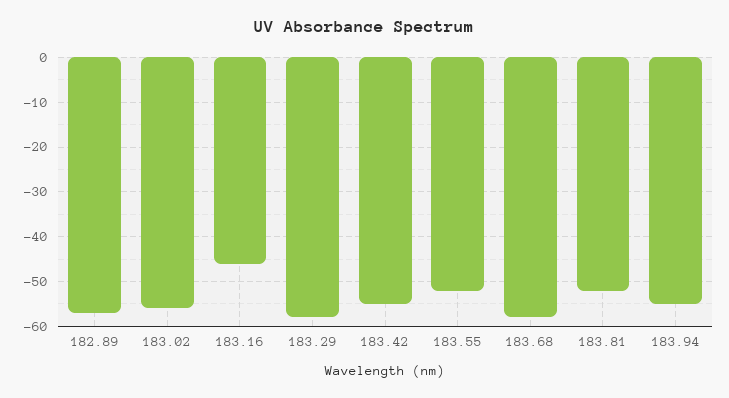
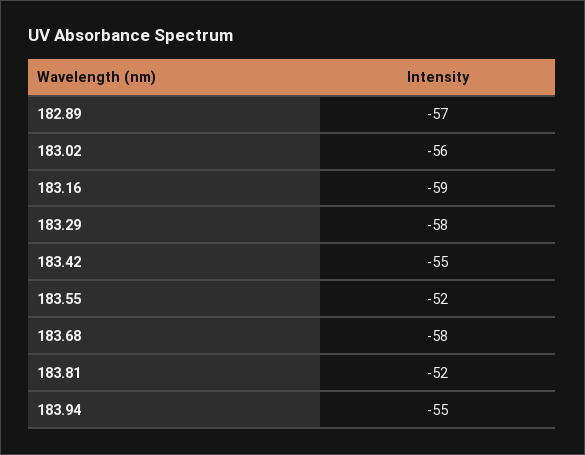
  {
    "182.89": -57,
    "183.02": -56,
-   "183.16": -45,
+   "183.16": -59,
    "183.29": -58,
    "183.42": -55,
    "183.55": -52,
    "183.68": -58,
    "183.81": -52,
    "183.94": -55
  }

